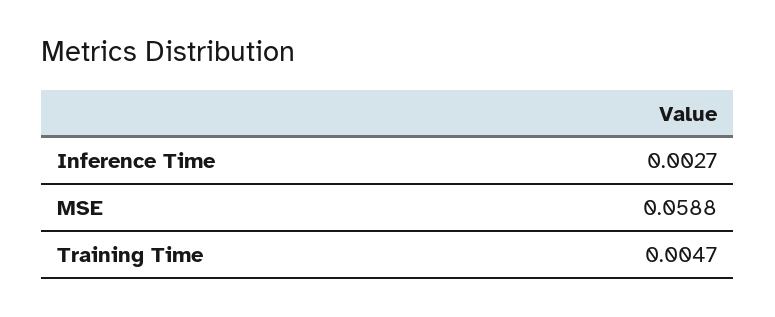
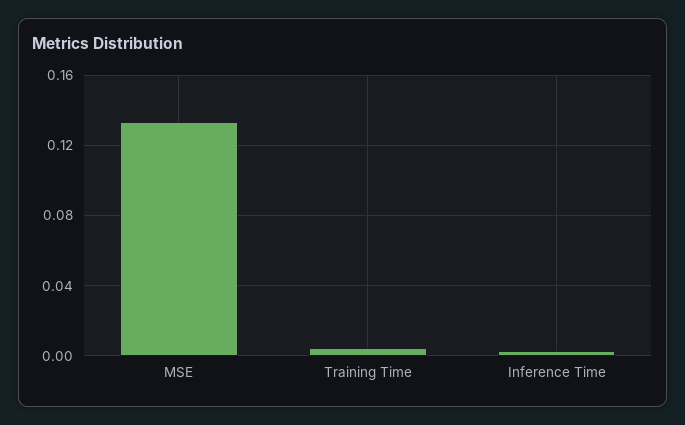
  {
    "Inference Time": 0.0027,
-   "MSE": 0.0588,
+   "MSE": 0.135,
    "Training Time": 0.0047
  }

